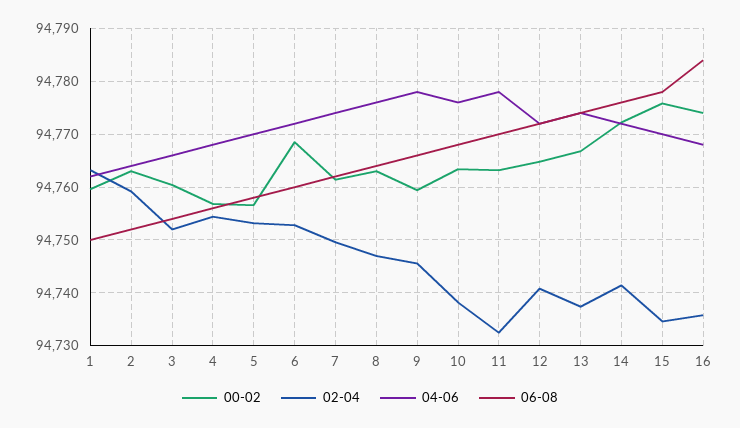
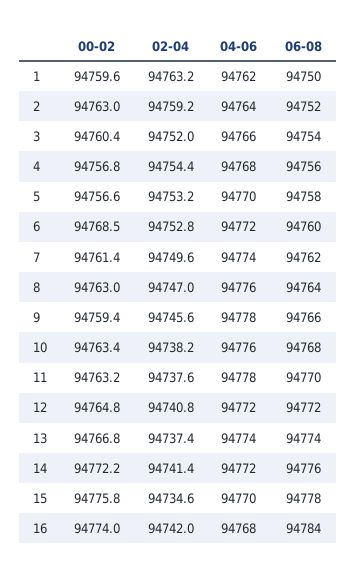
  {
    "00-02": {
      "1": 94759.6,
      "2": 94763,
      "3": 94760.4,
      "4": 94756.8,
      "5": 94756.6,
      "6": 94768.5,
      "7": 94761.4,
      "8": 94763,
      "9": 94759.4,
      "10": 94763.4,
      "11": 94763.2,
      "12": 94764.8,
      "13": 94766.8,
      "14": 94772.2,
      "15": 94775.8,
      "16": 94774
    },
    "02-04": {
      "1": 94763.2,
      "2": 94759.2,
      "3": 94752,
      "4": 94754.4,
      "5": 94753.2,
      "6": 94752.8,
      "7": 94749.6,
      "8": 94747,
      "9": 94745.6,
      "10": 94738.2,
-     "11": 94732,
+     "11": 94737.6,
      "12": 94740.8,
      "13": 94737.4,
      "14": 94741.4,
      "15": 94734.6,
-     "16": 94736
+     "16": 94742
    },
    "04-06": {
      "1": 94762,
      "2": 94764,
      "3": 94766,
      "4": 94768,
      "5": 94770,
      "6": 94772,
      "7": 94774,
      "8": 94776,
      "9": 94778,
      "10": 94776,
      "11": 94778,
      "12": 94772,
      "13": 94774,
      "14": 94772,
      "15": 94770,
      "16": 94768
    },
    "06-08": {
      "1": 94750,
      "2": 94752,
      "3": 94754,
      "4": 94756,
      "5": 94758,
      "6": 94760,
      "7": 94762,
      "8": 94764,
      "9": 94766,
      "10": 94768,
      "11": 94770,
      "12": 94772,
      "13": 94774,
      "14": 94776,
      "15": 94778,
      "16": 94784
    }
  }

